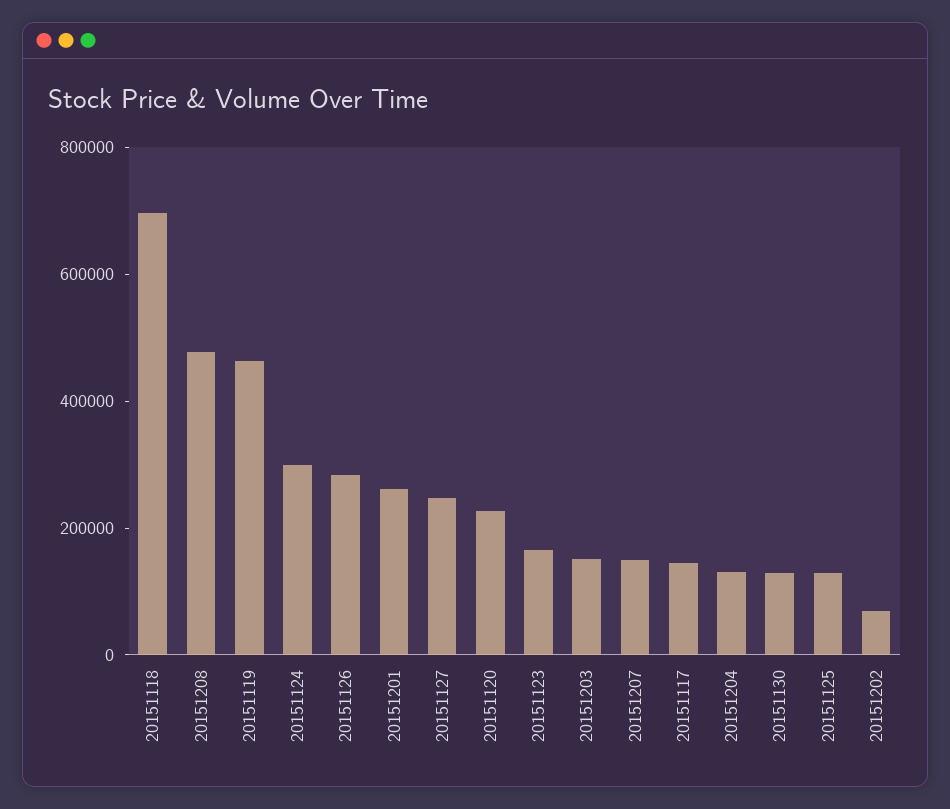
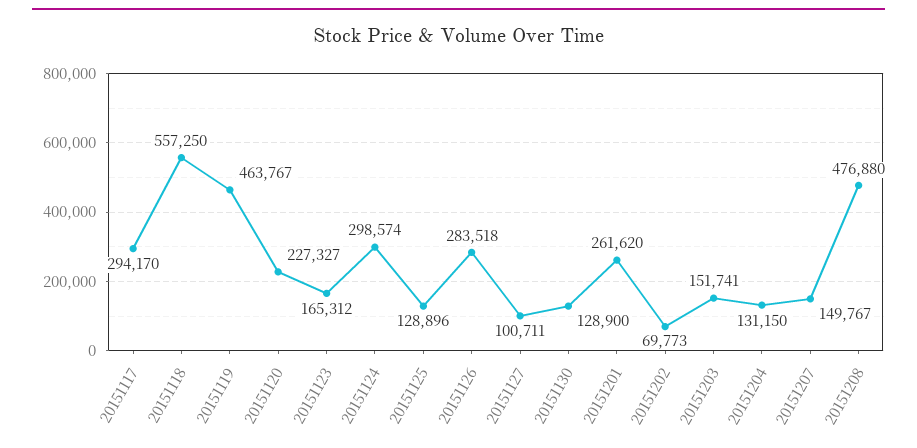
  {
-   "20151118": 700000,
+   "20151118": 557250,
    "20151208": 476880,
    "20151119": 463767,
    "20151124": 298574,
    "20151126": 283518,
    "20151201": 261620,
-   "20151127": 250000,
+   "20151127": 100711,
    "20151120": 227327,
    "20151123": 165312,
    "20151203": 151741,
    "20151207": 149767,
-   "20151117": 150000,
+   "20151117": 294170,
    "20151204": 131150,
    "20151130": 128900,
    "20151125": 128896,
    "20151202": 69773
  }

